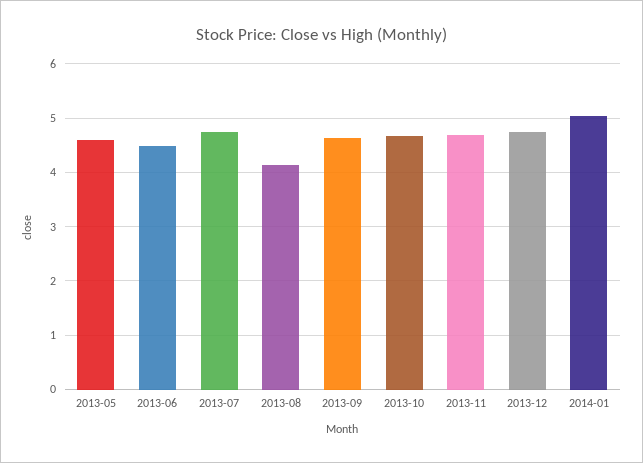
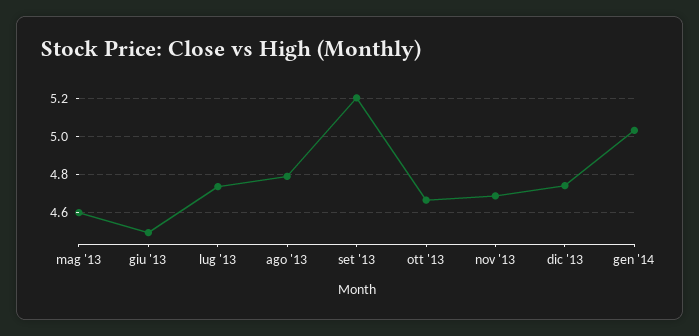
  {
    "2013-05": 4.6,
    "2013-06": 4.5,
    "2013-07": 4.75,
-   "2013-08": 4.2,
+   "2013-08": 4.8,
-   "2013-09": 4.6,
+   "2013-09": 5.2,
    "2013-10": 4.65,
    "2013-11": 4.7,
    "2013-12": 4.75,
    "2014-01": 5.05
  }

